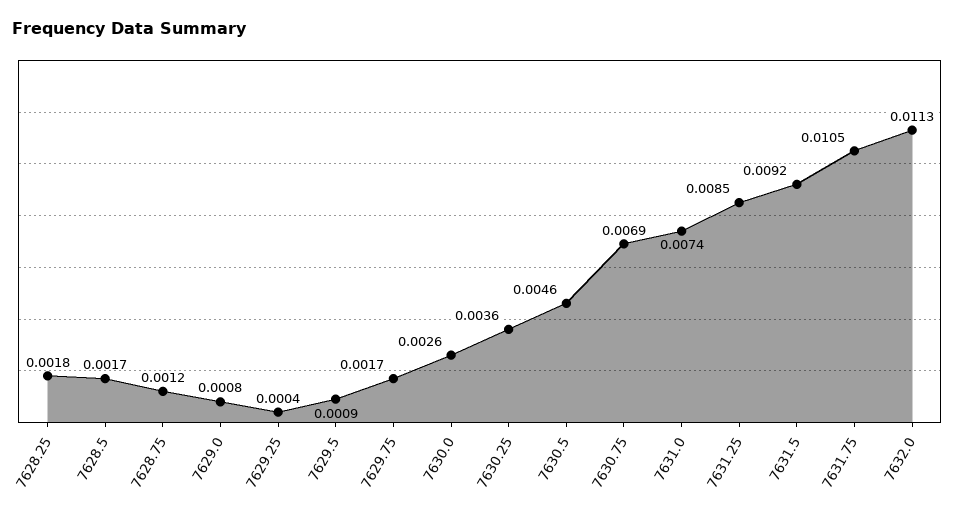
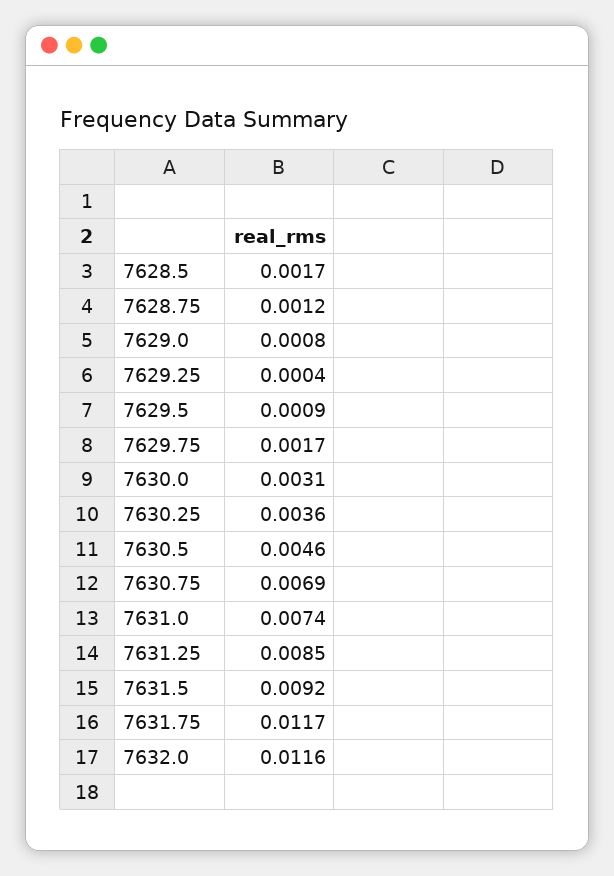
  {
-   "7628.25": 0.0018,
    "7628.5": 0.0017,
    "7628.75": 0.0012,
    "7629.0": 0.0008,
    "7629.25": 0.0004,
    "7629.5": 0.0009,
    "7629.75": 0.0017,
-   "7630.0": 0.0026,
+   "7630.0": 0.0031,
    "7630.25": 0.0036,
    "7630.5": 0.0046,
    "7630.75": 0.0069,
    "7631.0": 0.0074,
    "7631.25": 0.0085,
    "7631.5": 0.0092,
-   "7631.75": 0.0105,
+   "7631.75": 0.0117,
-   "7632.0": 0.0113
+   "7632.0": 0.0116
  }

